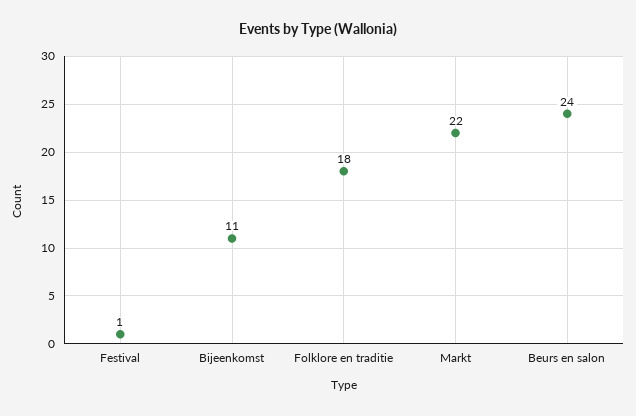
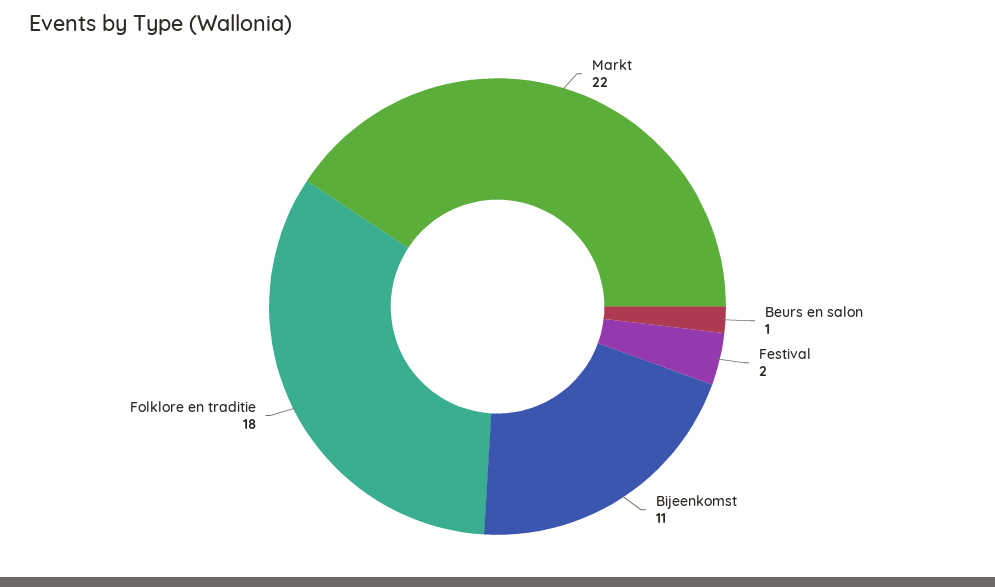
  {
-   "Festival": 1,
+   "Festival": 2,
    "Bijeenkomst": 11,
    "Folklore en traditie": 18,
    "Markt": 22,
-   "Beurs en salon": 24
+   "Beurs en salon": 1
  }

